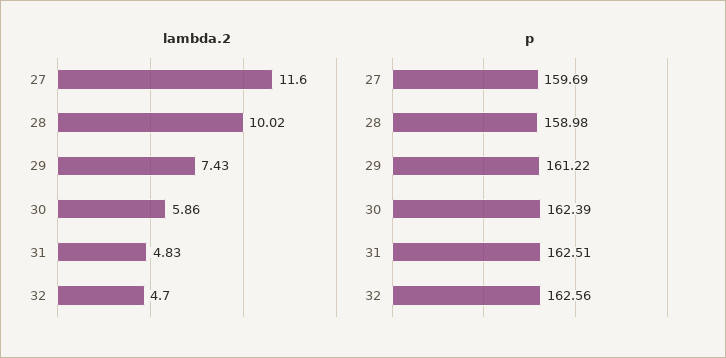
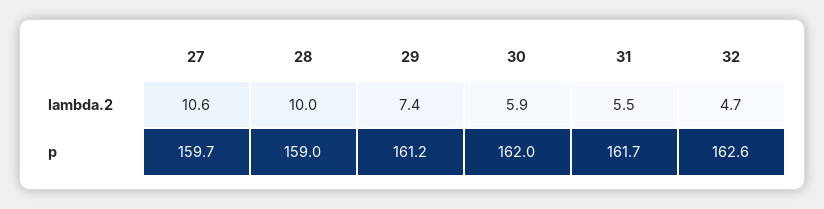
  {
    "lambda.2": {
-     "27": 11.6,
+     "27": 10.6,
      "28": 10.02,
      "29": 7.43,
      "30": 5.86,
-     "31": 4.83,
+     "31": 5.5,
      "32": 4.7
    },
    "p": {
      "27": 159.69,
      "28": 158.98,
      "29": 161.22,
-     "30": 162.39,
+     "30": 162,
-     "31": 162.51,
+     "31": 161.7,
      "32": 162.56
    }
  }

